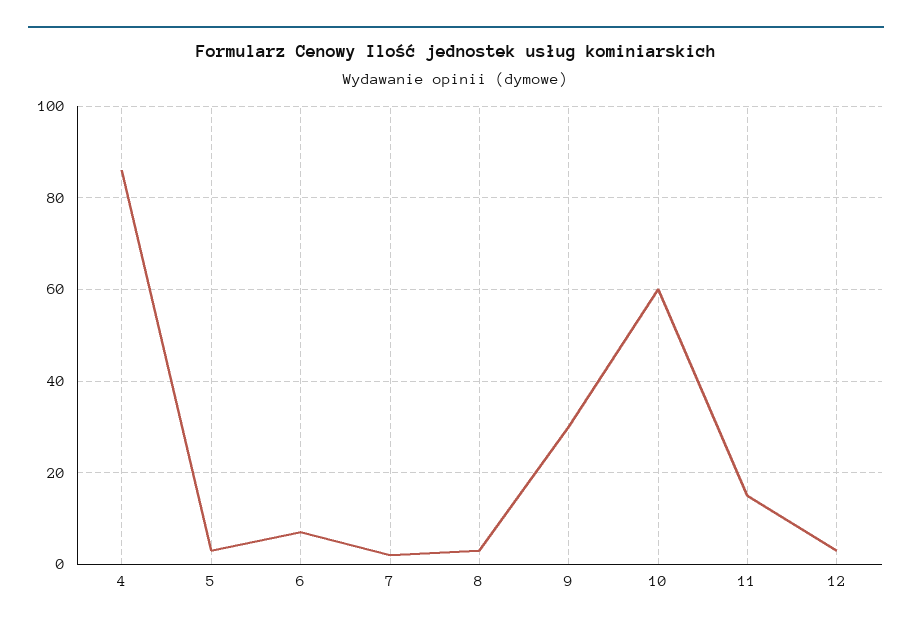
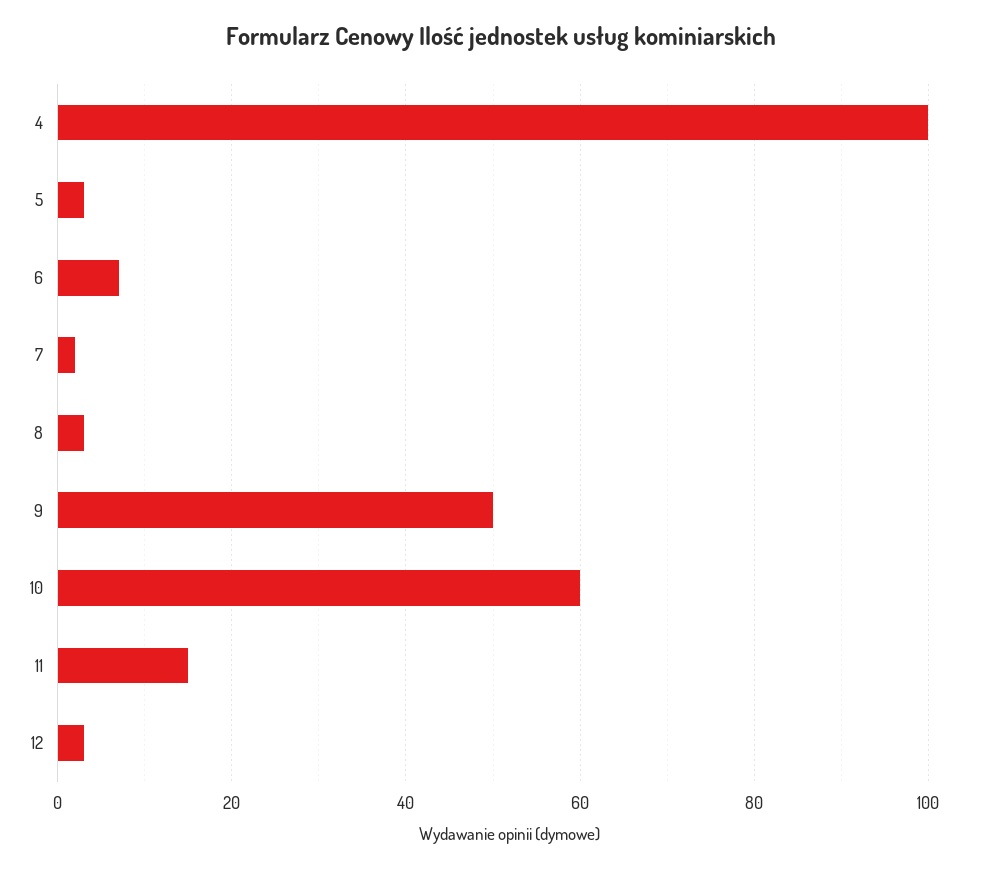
  {
-   "4": 85,
+   "4": 100,
    "5": 5,
    "6": 5,
    "7": 0,
    "8": 5,
-   "9": 30,
+   "9": 50,
    "10": 60,
    "11": 15,
    "12": 5
  }

